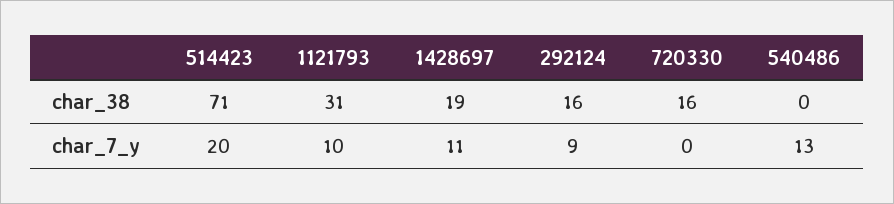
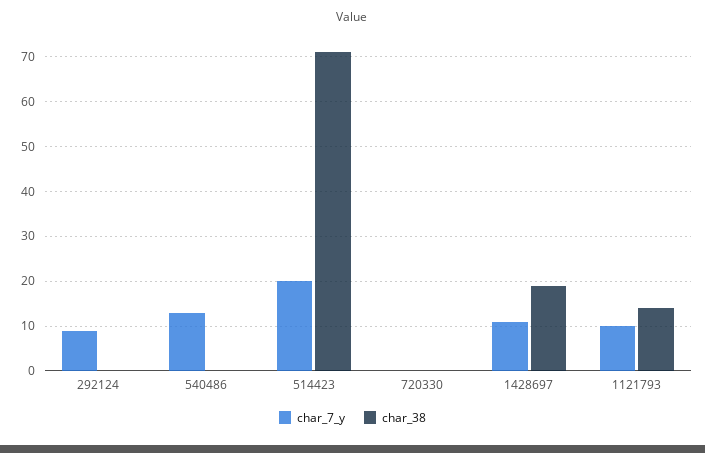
  {
    "char_38": {
      "514423": 71,
-     "1121793": 31,
+     "1121793": 15,
      "1428697": 19,
-     "292124": 16,
+     "292124": 0,
-     "720330": 16,
+     "720330": 0,
      "540486": 0
    },
    "char_7_y": {
      "514423": 20,
      "1121793": 10,
      "1428697": 11,
      "292124": 9,
      "720330": 0,
      "540486": 13
    }
  }

